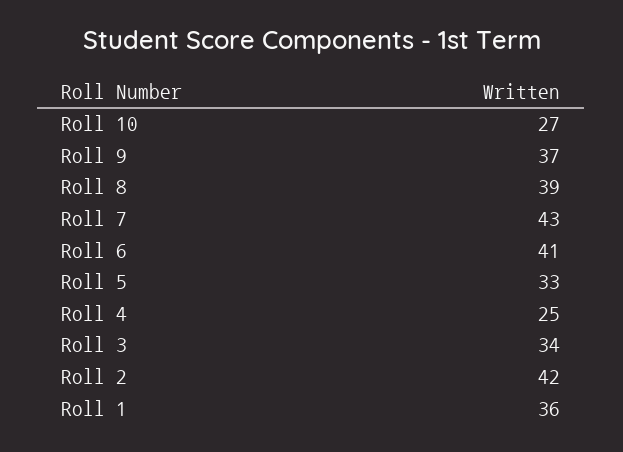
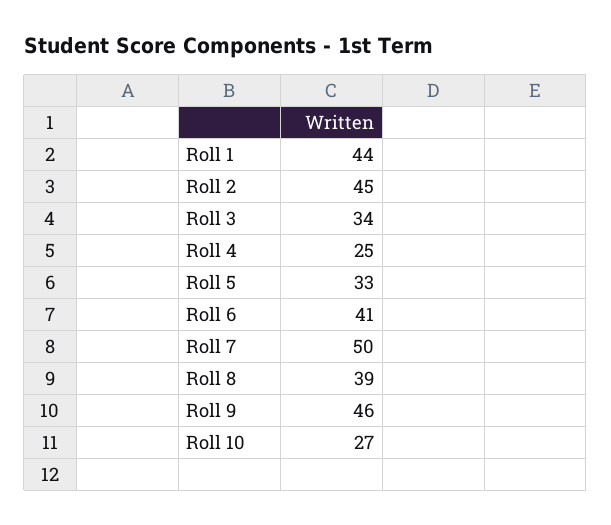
  {
    "Roll 10": 27,
-   "Roll 9": 37,
+   "Roll 9": 46,
    "Roll 8": 39,
-   "Roll 7": 43,
+   "Roll 7": 50,
    "Roll 6": 41,
    "Roll 5": 33,
    "Roll 4": 25,
    "Roll 3": 34,
-   "Roll 2": 42,
+   "Roll 2": 45,
-   "Roll 1": 36
+   "Roll 1": 44
  }

